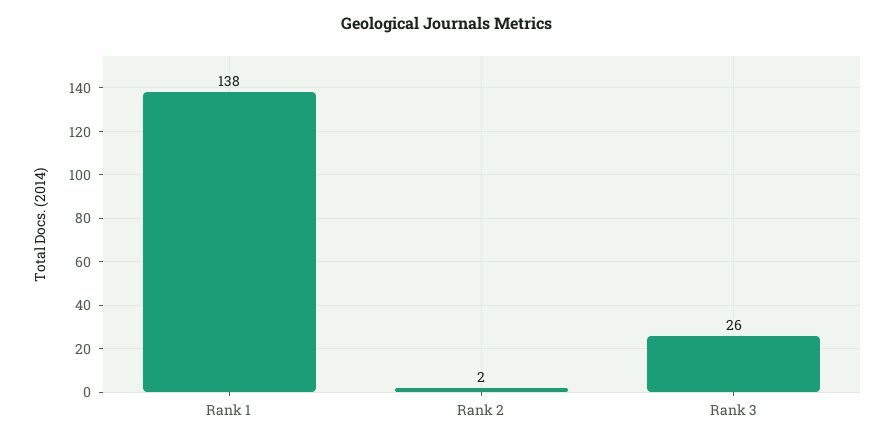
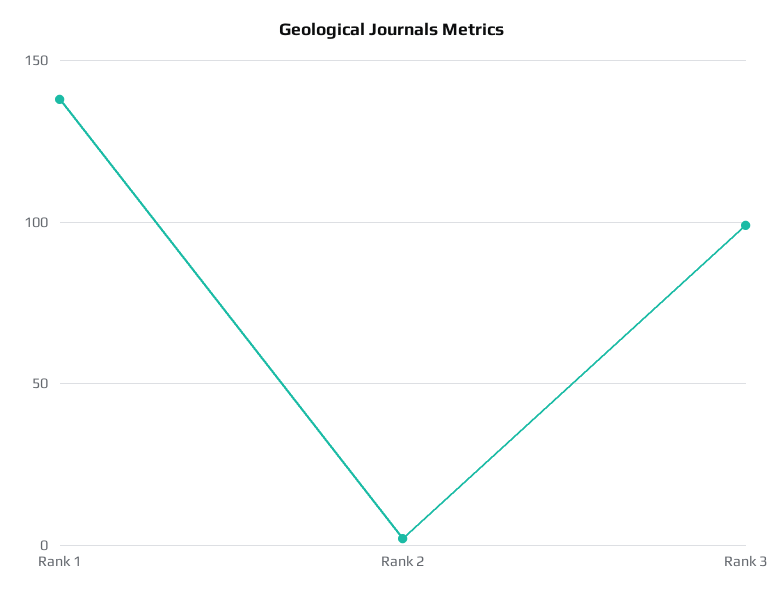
  {
    "Rank 1": 138,
    "Rank 2": 2,
-   "Rank 3": 26
+   "Rank 3": 100
  }

